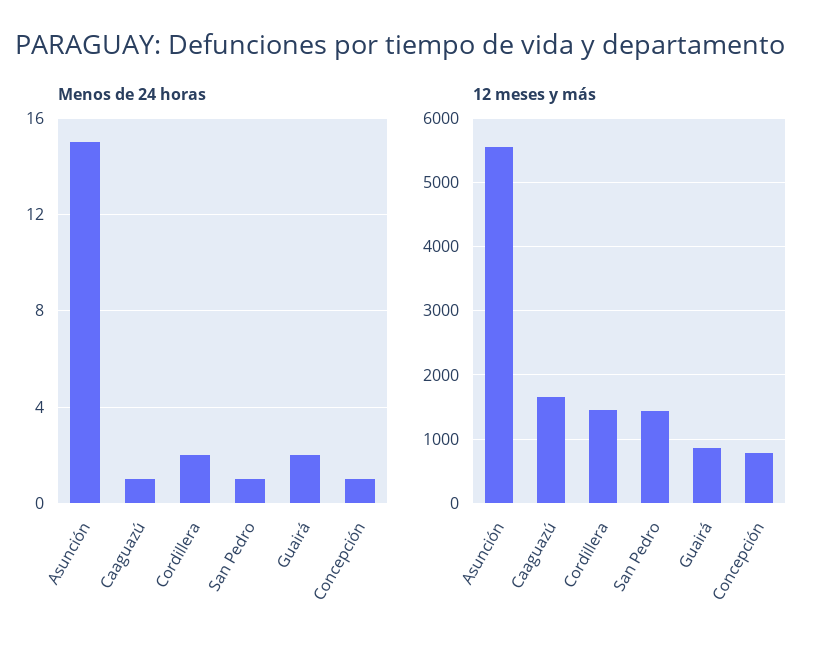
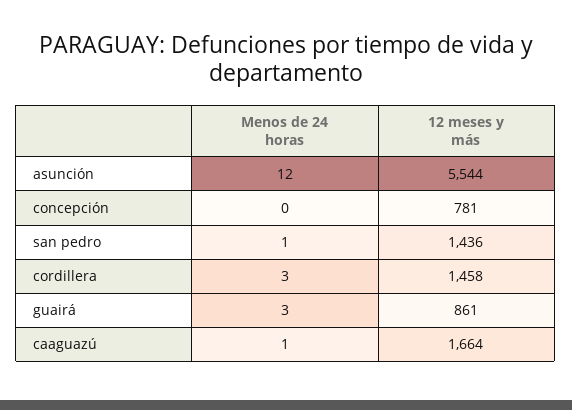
  {
    "Menos de 24 horas": {
-     "Asunción": 15,
+     "Asunción": 12,
      "Caaguazú": 1,
-     "Cordillera": 2,
+     "Cordillera": 3,
      "San Pedro": 1,
-     "Guairá": 2,
+     "Guairá": 3,
-     "Concepción": 1
+     "Concepción": 0
    },
    "12 meses y más": {
      "Asunción": 5544,
      "Caaguazú": 1664,
      "Cordillera": 1458,
      "San Pedro": 1436,
      "Guairá": 861,
      "Concepción": 781
    }
  }

